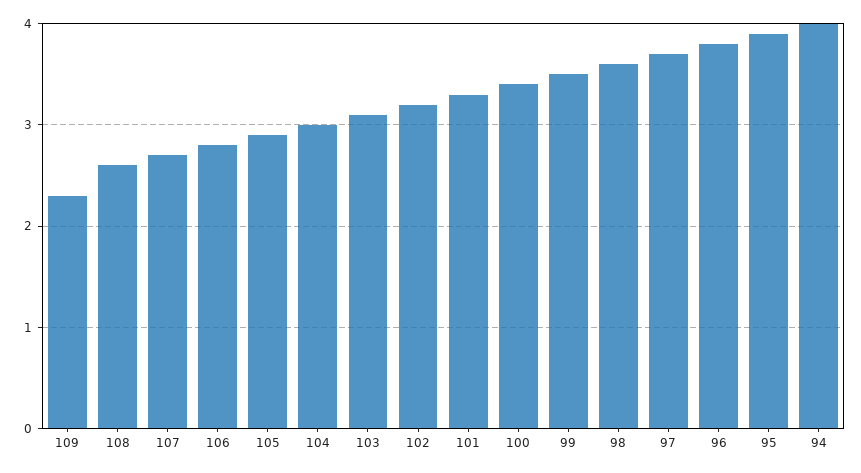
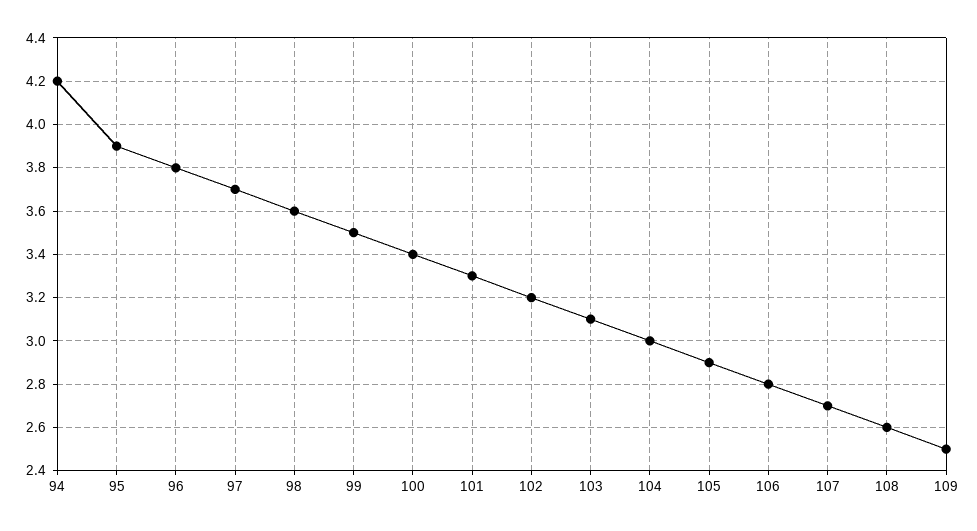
  {
-   "109": 2.3,
+   "109": 2.5,
    "108": 2.6,
    "107": 2.7,
    "106": 2.8,
    "105": 2.9,
    "104": 3,
    "103": 3.1,
    "102": 3.2,
    "101": 3.3,
    "100": 3.4,
    "99": 3.5,
    "98": 3.6,
    "97": 3.7,
    "96": 3.8,
    "95": 3.9,
-   "94": 4
+   "94": 4.2
  }

